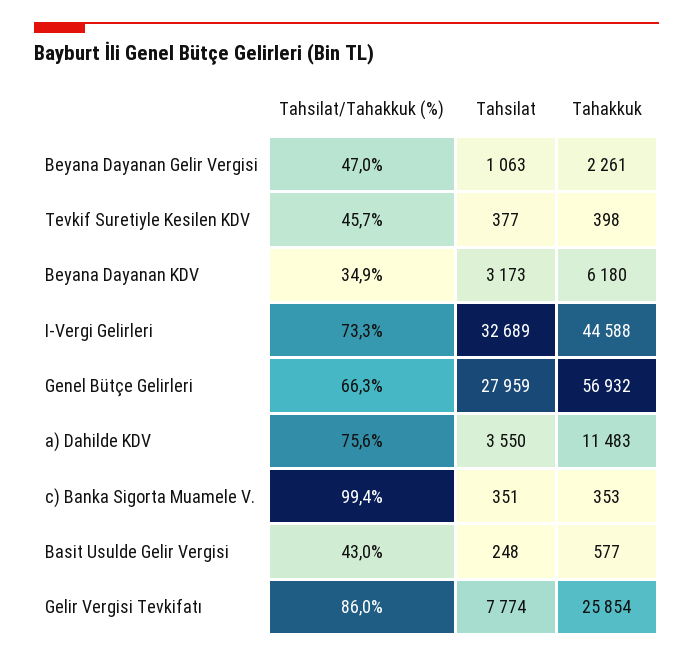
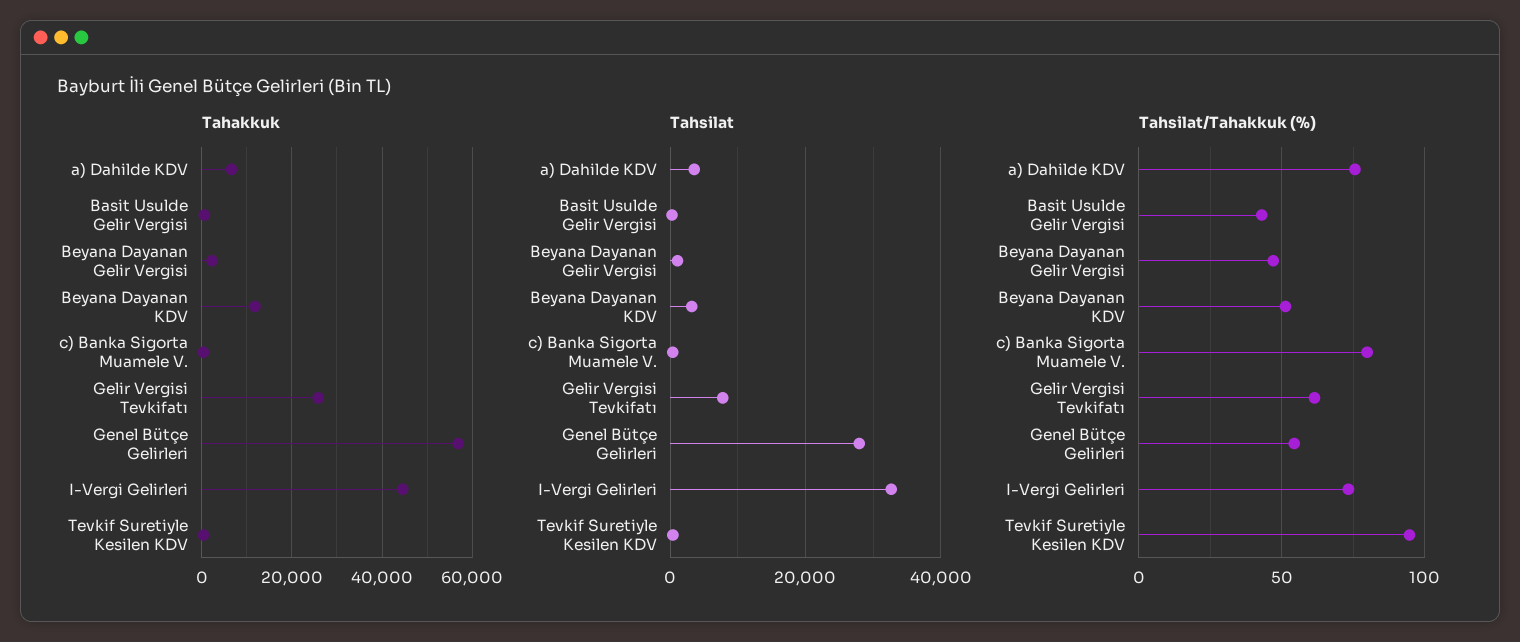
  {
    "Tahsilat/Tahakkuk (%)": {
      "Beyana Dayanan Gelir Vergisi": 47,
-     "Tevkif Suretiyle Kesilen KDV": 45.7,
+     "Tevkif Suretiyle Kesilen KDV": 95,
-     "Beyana Dayanan KDV": 34.9,
+     "Beyana Dayanan KDV": 50,
      "I-Vergi Gelirleri": 73.3,
-     "Genel Bütçe Gelirleri": 66.3,
+     "Genel Bütçe Gelirleri": 55,
      "a) Dahilde KDV": 75.6,
-     "c) Banka Sigorta Muamele V.": 99.4,
+     "c) Banka Sigorta Muamele V.": 80,
      "Basit Usulde Gelir Vergisi": 43,
-     "Gelir Vergisi Tevkifatı": 86
+     "Gelir Vergisi Tevkifatı": 60
    },
    "Tahsilat": {
      "Beyana Dayanan Gelir Vergisi": 1063,
      "Tevkif Suretiyle Kesilen KDV": 377,
      "Beyana Dayanan KDV": 3173,
      "I-Vergi Gelirleri": 32689,
      "Genel Bütçe Gelirleri": 27959,
      "a) Dahilde KDV": 3550,
      "c) Banka Sigorta Muamele V.": 351,
      "Basit Usulde Gelir Vergisi": 248,
      "Gelir Vergisi Tevkifatı": 7774
    },
    "Tahakkuk": {
      "Beyana Dayanan Gelir Vergisi": 2261,
      "Tevkif Suretiyle Kesilen KDV": 398,
-     "Beyana Dayanan KDV": 6180,
+     "Beyana Dayanan KDV": 12000,
      "I-Vergi Gelirleri": 44588,
      "Genel Bütçe Gelirleri": 56932,
-     "a) Dahilde KDV": 11483,
+     "a) Dahilde KDV": 6000,
      "c) Banka Sigorta Muamele V.": 353,
      "Basit Usulde Gelir Vergisi": 577,
      "Gelir Vergisi Tevkifatı": 25854
    }
  }

